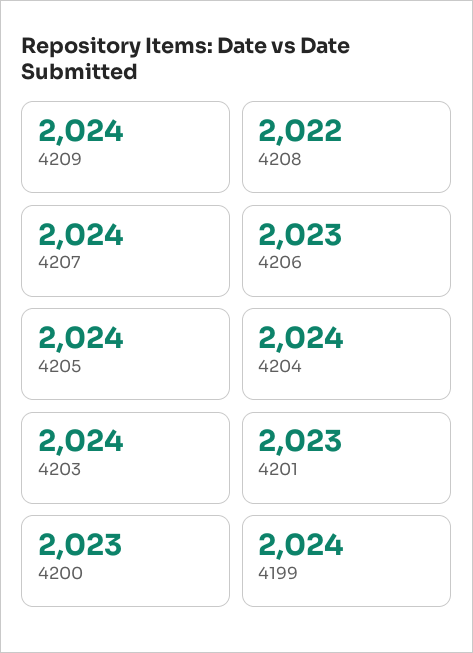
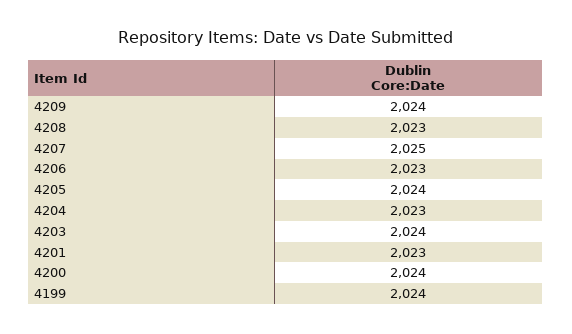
  {
    "4209": 2024,
-   "4208": 2022,
+   "4208": 2023,
-   "4207": 2024,
+   "4207": 2025,
    "4206": 2023,
    "4205": 2024,
-   "4204": 2024,
+   "4204": 2023,
    "4203": 2024,
    "4201": 2023,
-   "4200": 2023,
+   "4200": 2024,
    "4199": 2024
  }

